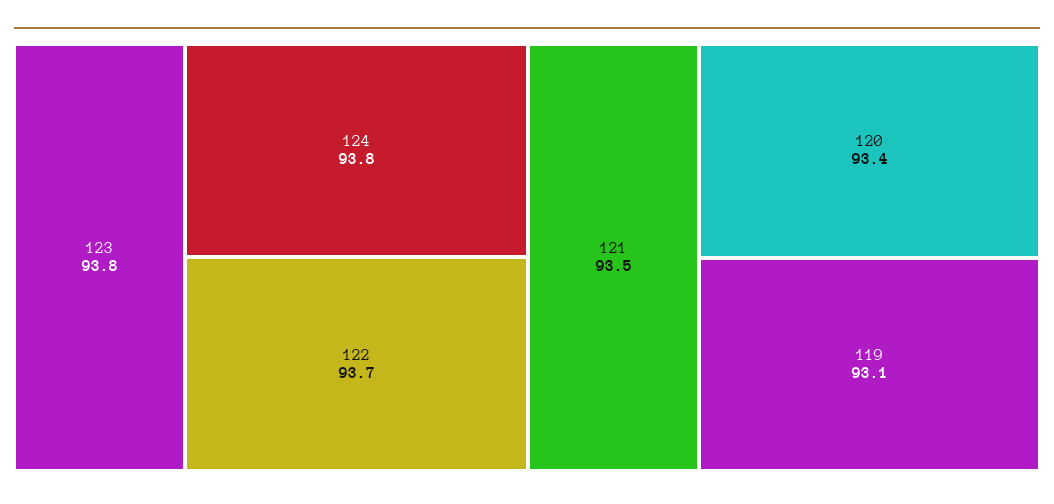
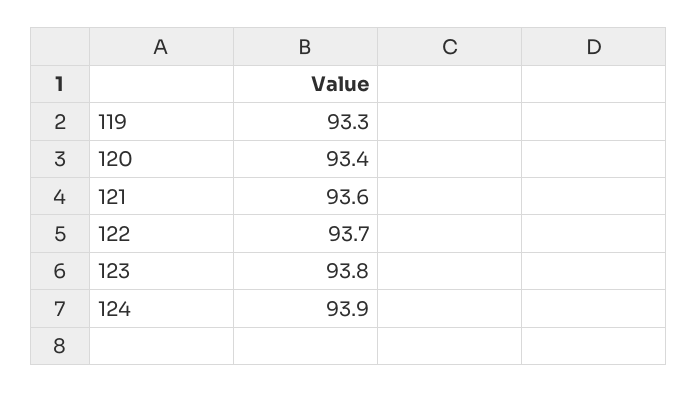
  {
    "123": 93.8,
-   "124": 93.8,
+   "124": 93.9,
    "122": 93.7,
-   "121": 93.5,
+   "121": 93.6,
    "120": 93.4,
-   "119": 93.1
+   "119": 93.3
  }

